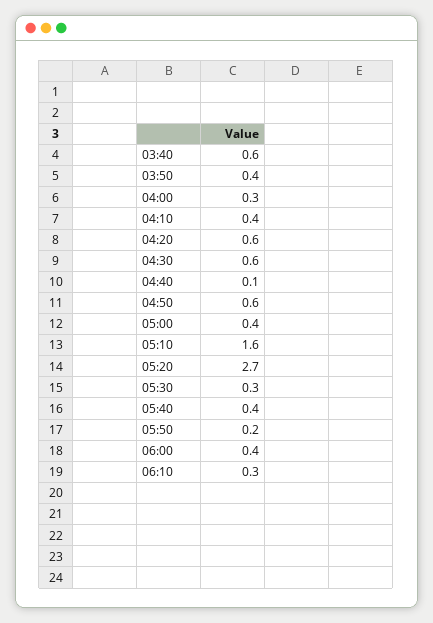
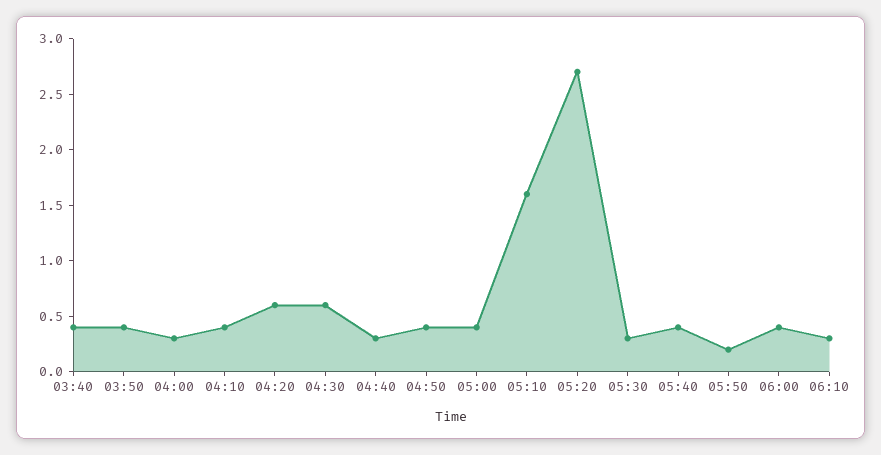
  {
-   "03:40": 0.6,
+   "03:40": 0.4,
    "03:50": 0.4,
    "04:00": 0.3,
    "04:10": 0.4,
    "04:20": 0.6,
    "04:30": 0.6,
-   "04:40": 0.1,
+   "04:40": 0.3,
-   "04:50": 0.6,
+   "04:50": 0.4,
    "05:00": 0.4,
    "05:10": 1.6,
    "05:20": 2.7,
    "05:30": 0.3,
    "05:40": 0.4,
    "05:50": 0.2,
    "06:00": 0.4,
    "06:10": 0.3
  }

